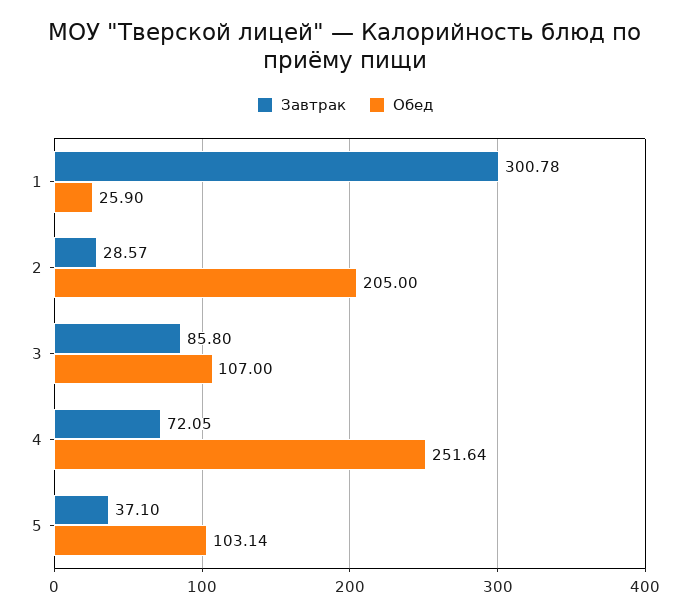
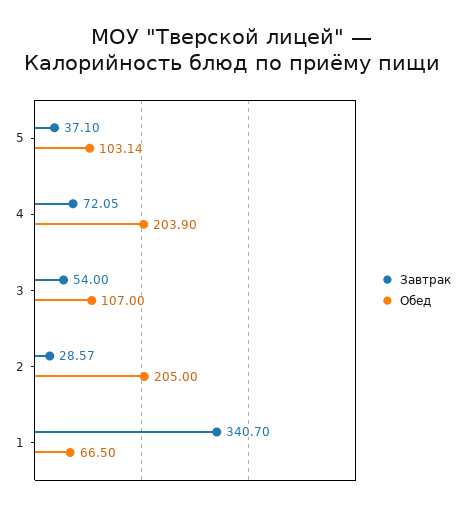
  {
    "Завтрак": {
-     "1": 300.78,
+     "1": 340.7,
      "2": 28.57,
-     "3": 85.8,
+     "3": 54,
      "4": 72.05,
      "5": 37.1
    },
    "Обед": {
-     "1": 25.9,
+     "1": 66.5,
      "2": 205,
      "3": 107,
-     "4": 251.64,
+     "4": 203.9,
      "5": 103.14
    }
  }

